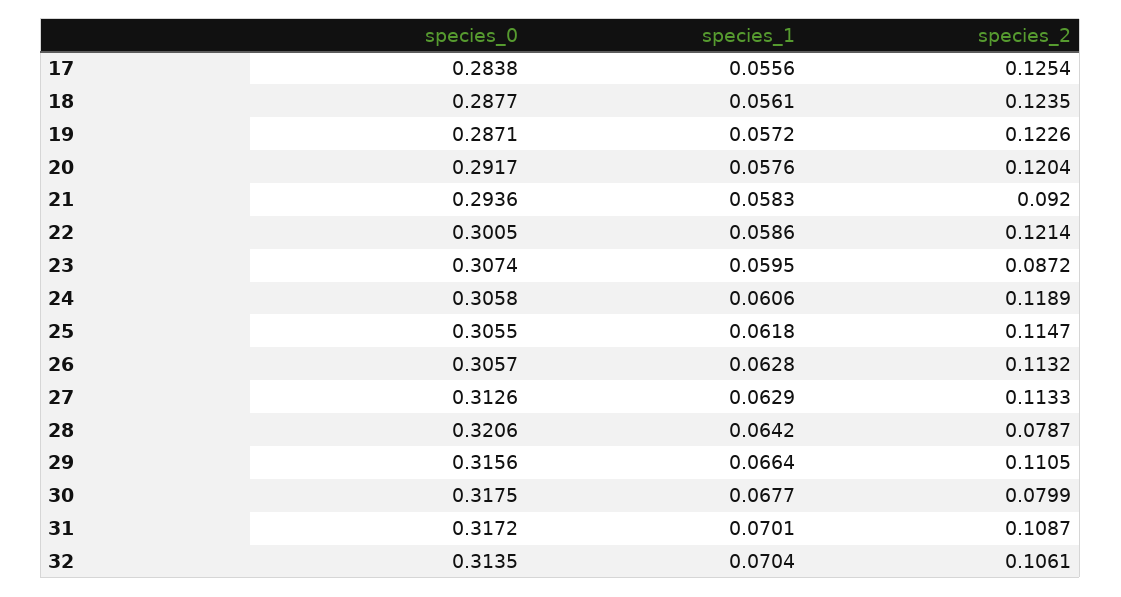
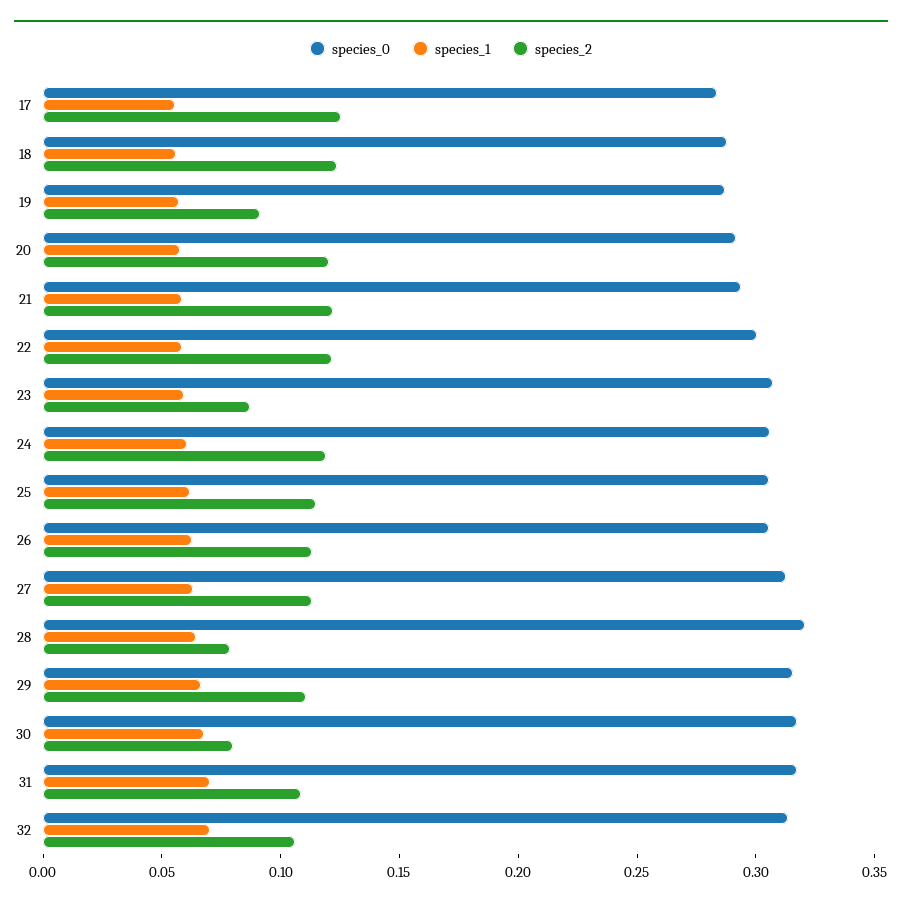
  {
    "species_0": {
      "17": 0.2838,
      "18": 0.2877,
      "19": 0.2871,
      "20": 0.2917,
      "21": 0.2936,
      "22": 0.3005,
      "23": 0.3074,
      "24": 0.3058,
      "25": 0.3055,
      "26": 0.3057,
      "27": 0.3126,
      "28": 0.3206,
      "29": 0.3156,
      "30": 0.3175,
      "31": 0.3172,
      "32": 0.3135
    },
    "species_1": {
      "17": 0.0556,
      "18": 0.0561,
      "19": 0.0572,
      "20": 0.0576,
      "21": 0.0583,
      "22": 0.0586,
      "23": 0.0595,
      "24": 0.0606,
      "25": 0.0618,
      "26": 0.0628,
      "27": 0.0629,
      "28": 0.0642,
      "29": 0.0664,
      "30": 0.0677,
      "31": 0.0701,
      "32": 0.0704
    },
    "species_2": {
      "17": 0.1254,
      "18": 0.1235,
-     "19": 0.1226,
+     "19": 0.09,
      "20": 0.1204,
-     "21": 0.092,
+     "21": 0.12,
      "22": 0.1214,
      "23": 0.0872,
      "24": 0.1189,
      "25": 0.1147,
      "26": 0.1132,
      "27": 0.1133,
      "28": 0.0787,
      "29": 0.1105,
      "30": 0.0799,
      "31": 0.1087,
      "32": 0.1061
    }
  }

